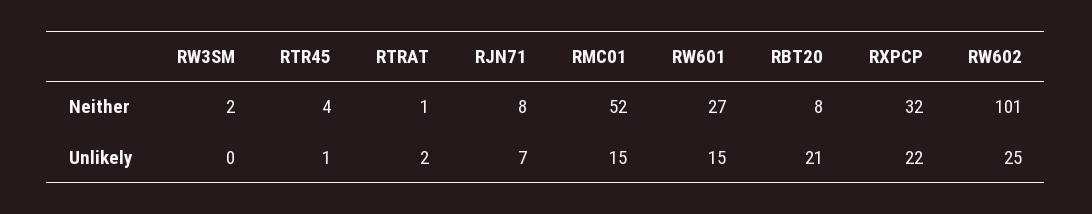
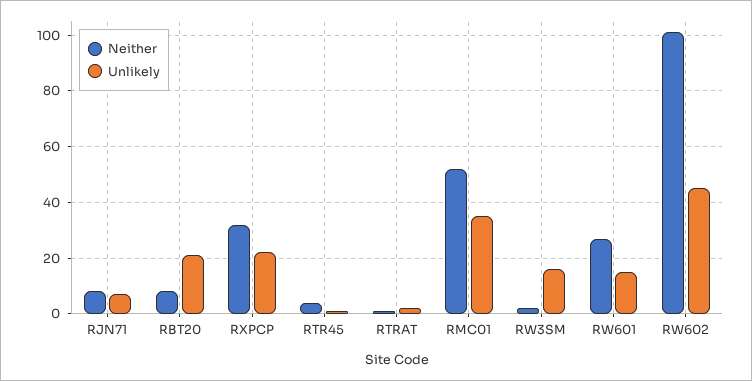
  {
    "Neither": {
      "RW3SM": 2,
      "RTR45": 4,
      "RTRAT": 1,
      "RJN71": 8,
      "RMC01": 52,
      "RW601": 27,
      "RBT20": 8,
      "RXPCP": 32,
      "RW602": 101
    },
    "Unlikely": {
-     "RW3SM": 0,
+     "RW3SM": 15,
      "RTR45": 1,
      "RTRAT": 2,
      "RJN71": 7,
-     "RMC01": 15,
+     "RMC01": 35,
      "RW601": 15,
      "RBT20": 21,
      "RXPCP": 22,
-     "RW602": 25
+     "RW602": 45
    }
  }

